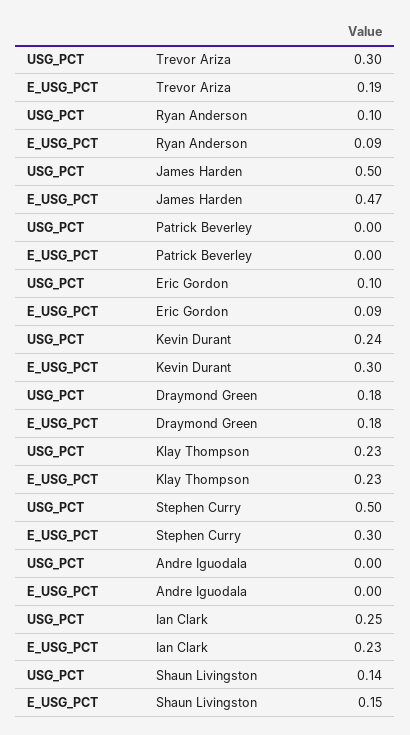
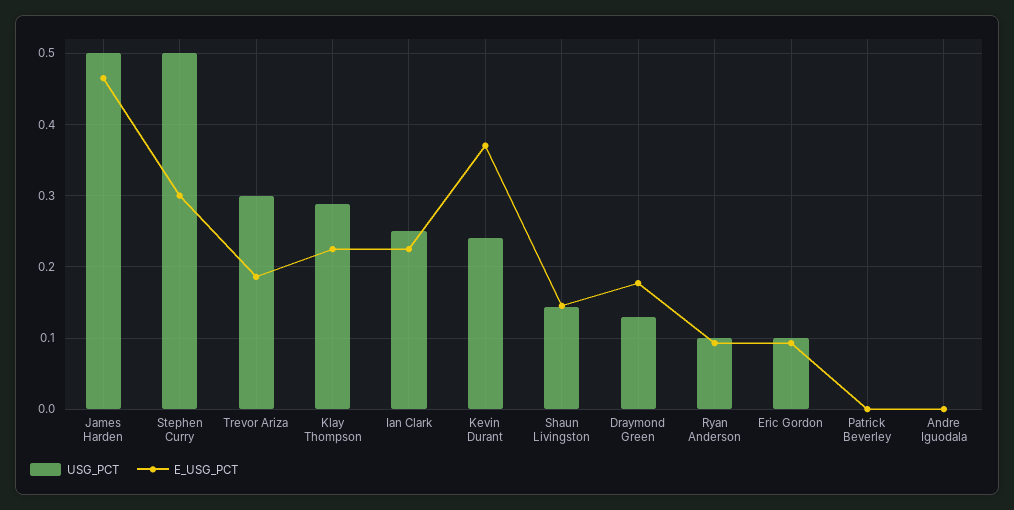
  {
    "USG_PCT": {
      "Trevor Ariza": 0.3,
      "Ryan Anderson": 0.1,
      "James Harden": 0.5,
      "Patrick Beverley": 0,
      "Eric Gordon": 0.1,
      "Kevin Durant": 0.24,
-     "Draymond Green": 0.18,
+     "Draymond Green": 0.13,
-     "Klay Thompson": 0.23,
+     "Klay Thompson": 0.29,
      "Stephen Curry": 0.5,
      "Andre Iguodala": 0,
      "Ian Clark": 0.25,
      "Shaun Livingston": 0.14
    },
    "E_USG_PCT": {
      "Trevor Ariza": 0.19,
      "Ryan Anderson": 0.09,
      "James Harden": 0.47,
      "Patrick Beverley": 0,
      "Eric Gordon": 0.09,
-     "Kevin Durant": 0.3,
+     "Kevin Durant": 0.37,
      "Draymond Green": 0.18,
      "Klay Thompson": 0.23,
      "Stephen Curry": 0.3,
      "Andre Iguodala": 0,
      "Ian Clark": 0.23,
      "Shaun Livingston": 0.15
    }
  }

